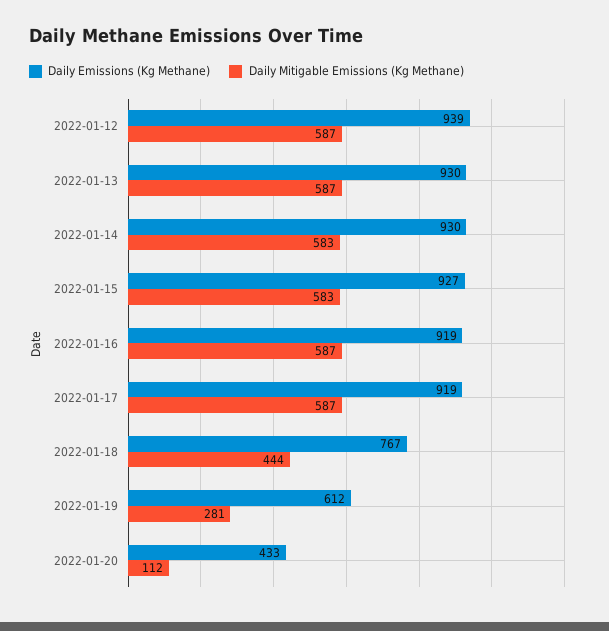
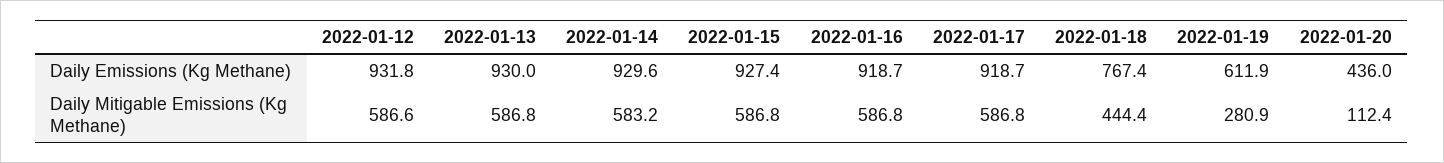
  {
    "Daily Emissions (Kg Methane)": {
-     "2022-01-12": 939,
+     "2022-01-12": 931.8,
      "2022-01-13": 930,
      "2022-01-14": 929.6,
      "2022-01-15": 927.4,
      "2022-01-16": 918.7,
      "2022-01-17": 918.7,
      "2022-01-18": 767.4,
      "2022-01-19": 611.9,
-     "2022-01-20": 433
+     "2022-01-20": 436
    },
    "Daily Mitigable Emissions (Kg Methane)": {
      "2022-01-12": 586.6,
      "2022-01-13": 586.8,
      "2022-01-14": 583.2,
-     "2022-01-15": 583,
+     "2022-01-15": 586.8,
      "2022-01-16": 586.8,
      "2022-01-17": 586.8,
      "2022-01-18": 444.4,
      "2022-01-19": 280.9,
      "2022-01-20": 112.4
    }
  }

